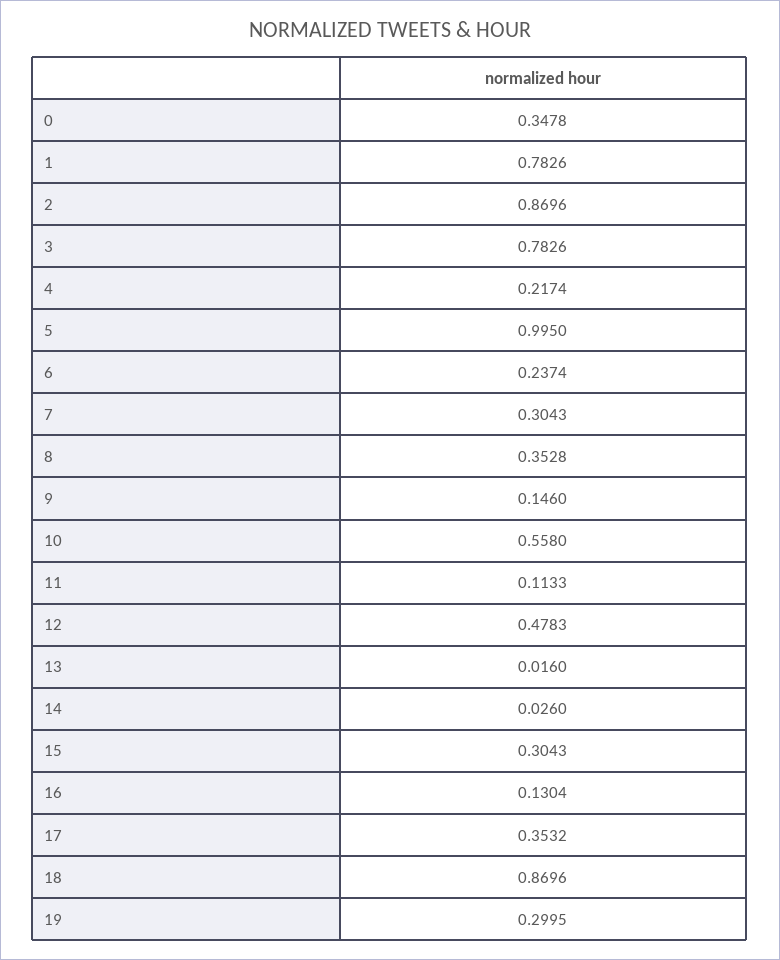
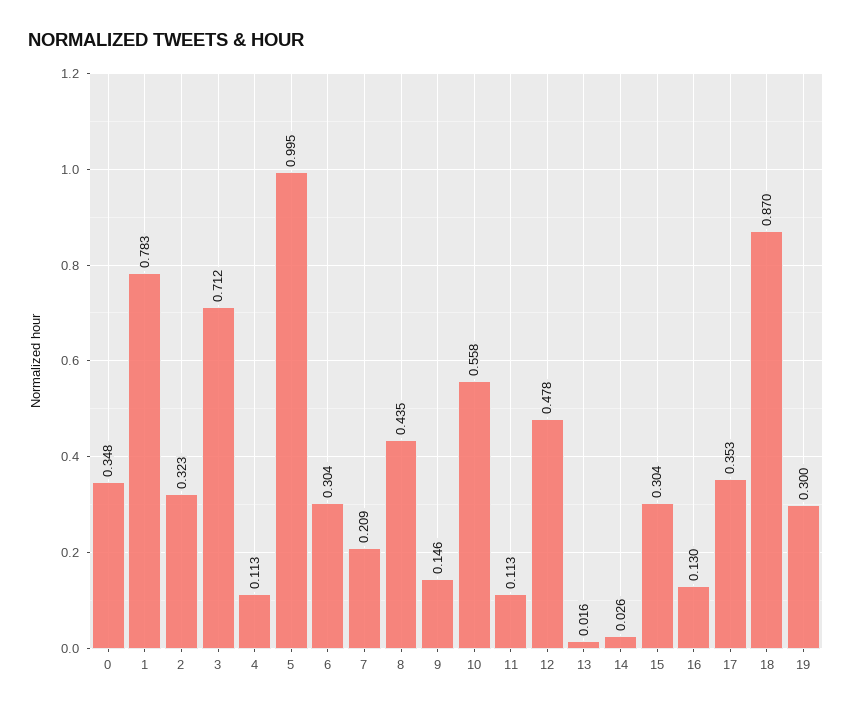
  {
    "0": 0.3478,
    "1": 0.7826,
-   "2": 0.8696,
+   "2": 0.323,
-   "3": 0.7826,
+   "3": 0.712,
-   "4": 0.2174,
+   "4": 0.113,
    "5": 0.995,
-   "6": 0.2374,
+   "6": 0.304,
-   "7": 0.3043,
+   "7": 0.209,
-   "8": 0.3528,
+   "8": 0.435,
    "9": 0.146,
    "10": 0.558,
    "11": 0.1133,
    "12": 0.4783,
    "13": 0.016,
    "14": 0.026,
    "15": 0.3043,
    "16": 0.1304,
    "17": 0.3532,
    "18": 0.8696,
    "19": 0.2995
  }

